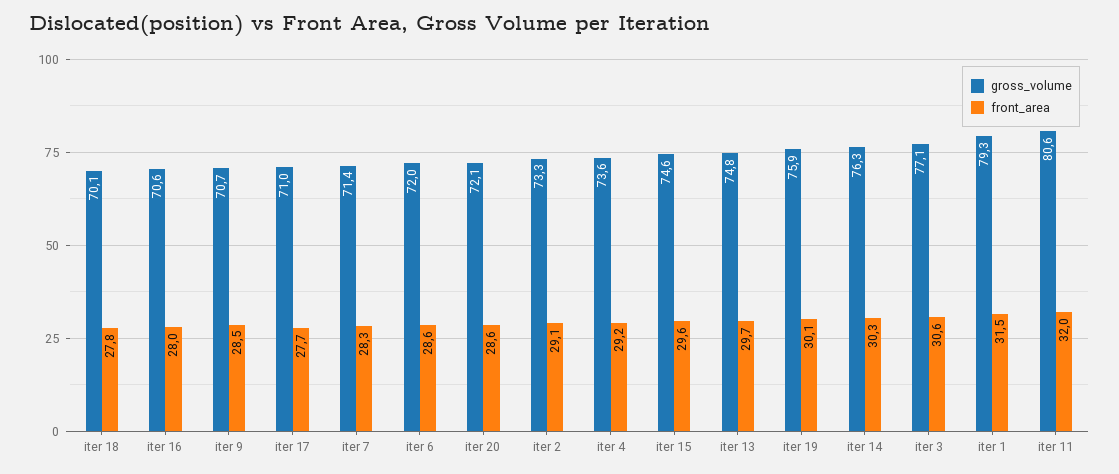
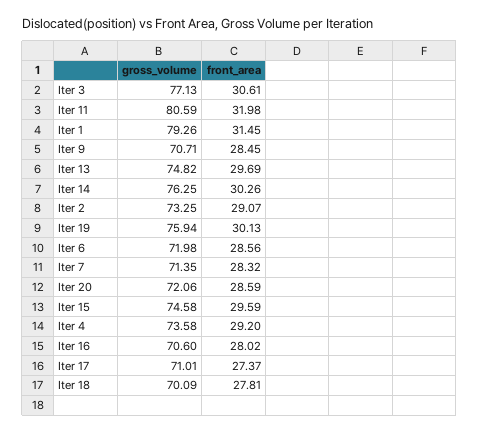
  {
    "gross_volume": {
      "iter 18": 70.09,
      "iter 16": 70.6,
      "iter 9": 70.71,
      "iter 17": 71.01,
      "iter 7": 71.35,
      "iter 6": 71.98,
      "iter 20": 72.06,
      "iter 2": 73.25,
      "iter 4": 73.58,
      "iter 15": 74.58,
      "iter 13": 74.82,
      "iter 19": 75.94,
      "iter 14": 76.25,
      "iter 3": 77.13,
      "iter 1": 79.26,
      "iter 11": 80.59
    },
    "front_area": {
      "iter 18": 27.81,
      "iter 16": 28.02,
      "iter 9": 28.45,
-     "iter 17": 27.7,
+     "iter 17": 27.37,
      "iter 7": 28.32,
      "iter 6": 28.56,
      "iter 20": 28.59,
      "iter 2": 29.07,
      "iter 4": 29.2,
      "iter 15": 29.59,
      "iter 13": 29.69,
      "iter 19": 30.13,
      "iter 14": 30.26,
      "iter 3": 30.61,
      "iter 1": 31.45,
      "iter 11": 31.98
    }
  }

